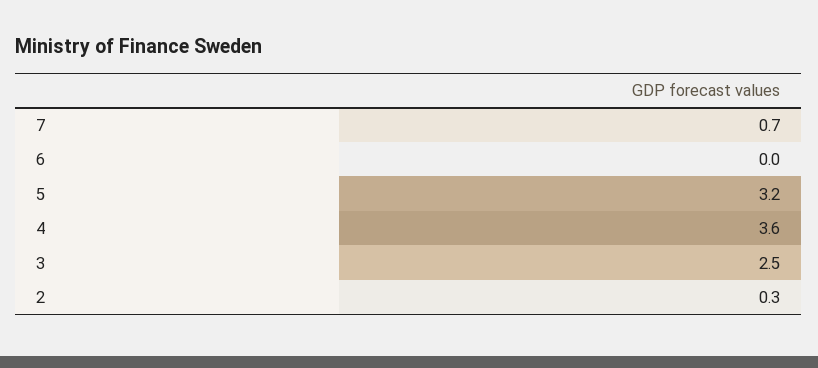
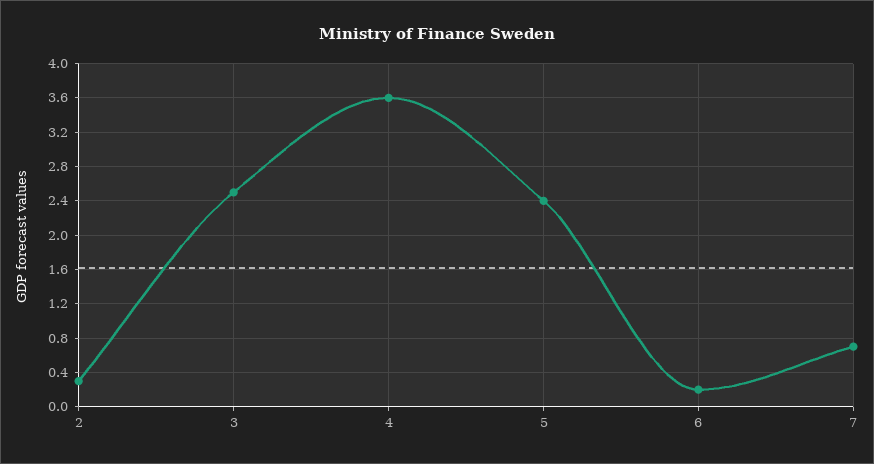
  {
    "7": 0.7,
-   "6": 0,
+   "6": 0.2,
-   "5": 3.2,
+   "5": 2.4,
    "4": 3.6,
    "3": 2.5,
    "2": 0.3
  }

